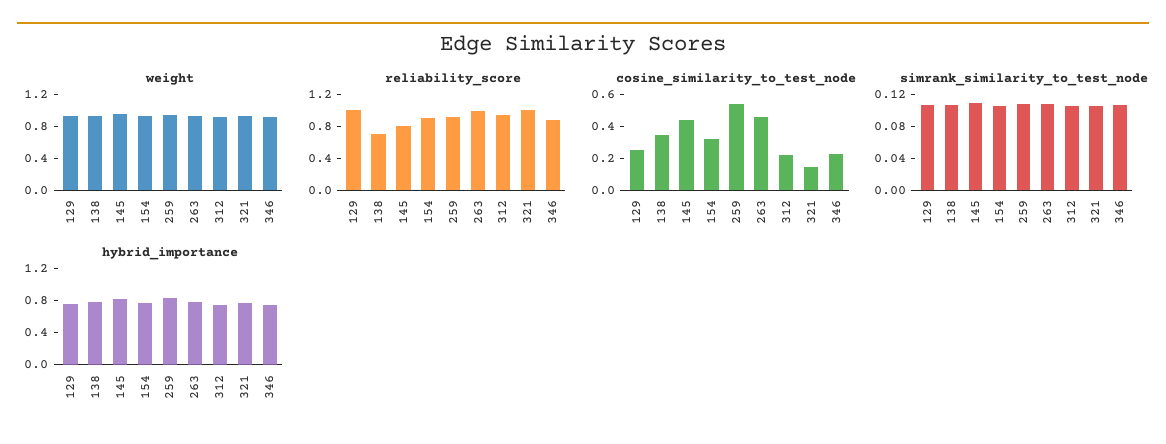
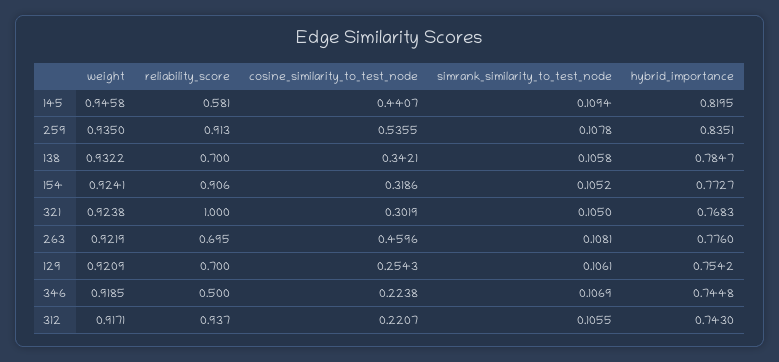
  {
    "weight": {
      "129": 0.9209,
      "138": 0.9322,
      "145": 0.9458,
      "154": 0.9241,
      "259": 0.935,
      "263": 0.9219,
      "312": 0.9171,
      "321": 0.9238,
      "346": 0.9185
    },
    "reliability_score": {
-     "129": 1,
+     "129": 0.7,
      "138": 0.7,
-     "145": 0.8,
+     "145": 0.581,
      "154": 0.906,
      "259": 0.913,
-     "263": 1,
+     "263": 0.695,
      "312": 0.937,
      "321": 1,
-     "346": 0.9
+     "346": 0.5
    },
    "cosine_similarity_to_test_node": {
      "129": 0.2543,
      "138": 0.3421,
      "145": 0.4407,
      "154": 0.3186,
      "259": 0.5355,
      "263": 0.4596,
      "312": 0.2207,
-     "321": 0.15,
+     "321": 0.3019,
      "346": 0.2238
    },
    "simrank_similarity_to_test_node": {
      "129": 0.1061,
      "138": 0.1058,
      "145": 0.1094,
      "154": 0.1052,
      "259": 0.1078,
      "263": 0.1081,
      "312": 0.1055,
      "321": 0.105,
      "346": 0.1069
    },
    "hybrid_importance": {
      "129": 0.7542,
      "138": 0.7847,
      "145": 0.8195,
      "154": 0.7727,
      "259": 0.8351,
      "263": 0.776,
      "312": 0.743,
      "321": 0.7683,
      "346": 0.7448
    }
  }

